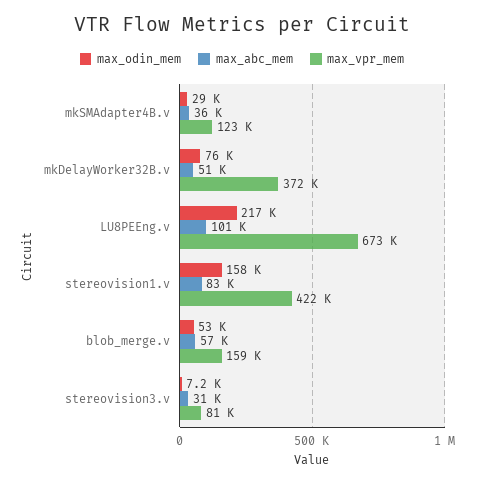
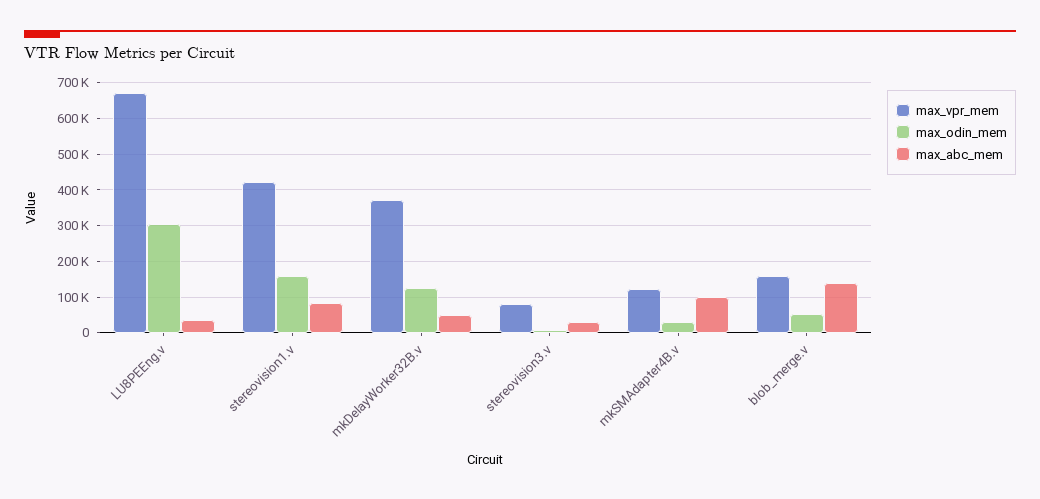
  {
    "max_odin_mem": {
      "mkSMAdapter4B.v": 29000,
-     "mkDelayWorker32B.v": 76000,
+     "mkDelayWorker32B.v": 120000,
-     "LU8PEEng.v": 217000,
+     "LU8PEEng.v": 300000,
      "stereovision1.v": 158000,
      "blob_merge.v": 53000,
      "stereovision3.v": 7200
    },
    "max_abc_mem": {
-     "mkSMAdapter4B.v": 36000,
+     "mkSMAdapter4B.v": 100000,
      "mkDelayWorker32B.v": 51000,
-     "LU8PEEng.v": 101000,
+     "LU8PEEng.v": 40000,
      "stereovision1.v": 83000,
-     "blob_merge.v": 57000,
+     "blob_merge.v": 140000,
      "stereovision3.v": 31000
    },
    "max_vpr_mem": {
      "mkSMAdapter4B.v": 123000,
      "mkDelayWorker32B.v": 372000,
      "LU8PEEng.v": 673000,
      "stereovision1.v": 422000,
      "blob_merge.v": 159000,
      "stereovision3.v": 81000
    }
  }

